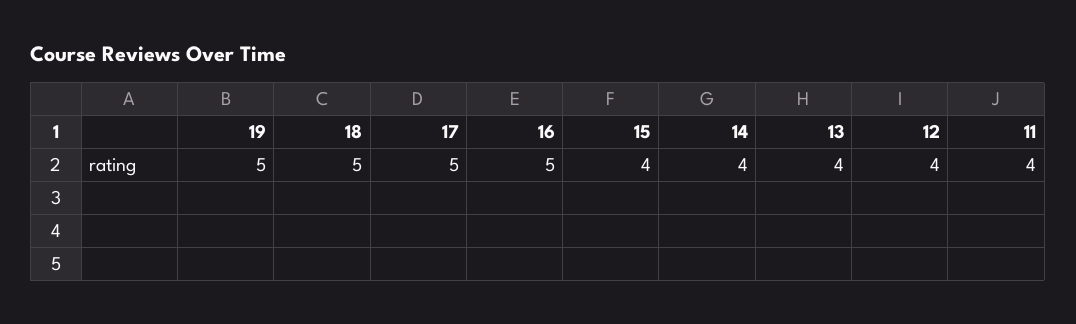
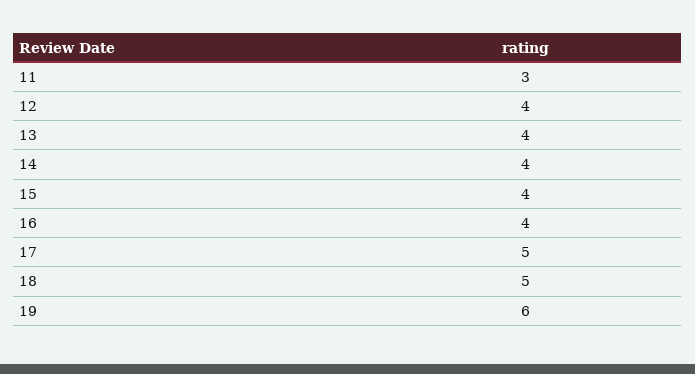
  {
-   "19": 5,
+   "19": 6,
    "18": 5,
    "17": 5,
-   "16": 5,
+   "16": 4,
    "15": 4,
    "14": 4,
    "13": 4,
    "12": 4,
-   "11": 4
+   "11": 3
  }

